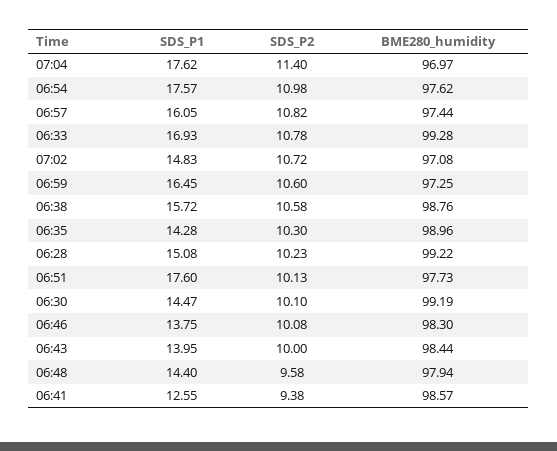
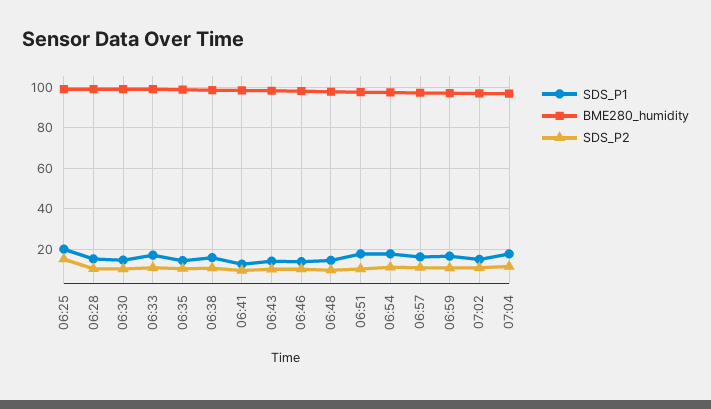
  {
    "SDS_P1": {
      "07:04": 17.62,
      "06:54": 17.57,
      "06:57": 16.05,
      "06:33": 16.93,
      "07:02": 14.83,
      "06:59": 16.45,
      "06:38": 15.72,
      "06:35": 14.28,
      "06:28": 15.08,
      "06:51": 17.6,
      "06:30": 14.47,
      "06:46": 13.75,
      "06:43": 13.95,
      "06:48": 14.4,
-     "06:41": 12.55
+     "06:41": 12.55,
+     "06:25": 20
    },
    "SDS_P2": {
      "07:04": 11.4,
      "06:54": 10.98,
      "06:57": 10.82,
      "06:33": 10.78,
      "07:02": 10.72,
      "06:59": 10.6,
      "06:38": 10.58,
      "06:35": 10.3,
      "06:28": 10.23,
      "06:51": 10.13,
      "06:30": 10.1,
      "06:46": 10.08,
      "06:43": 10,
      "06:48": 9.58,
-     "06:41": 9.38
+     "06:41": 9.38,
+     "06:25": 15
    },
    "BME280_humidity": {
      "07:04": 96.97,
      "06:54": 97.62,
      "06:57": 97.44,
      "06:33": 99.28,
      "07:02": 97.08,
      "06:59": 97.25,
      "06:38": 98.76,
      "06:35": 98.96,
      "06:28": 99.22,
      "06:51": 97.73,
      "06:30": 99.19,
      "06:46": 98.3,
      "06:43": 98.44,
      "06:48": 97.94,
-     "06:41": 98.57
+     "06:41": 98.57,
+     "06:25": 100
    }
  }

